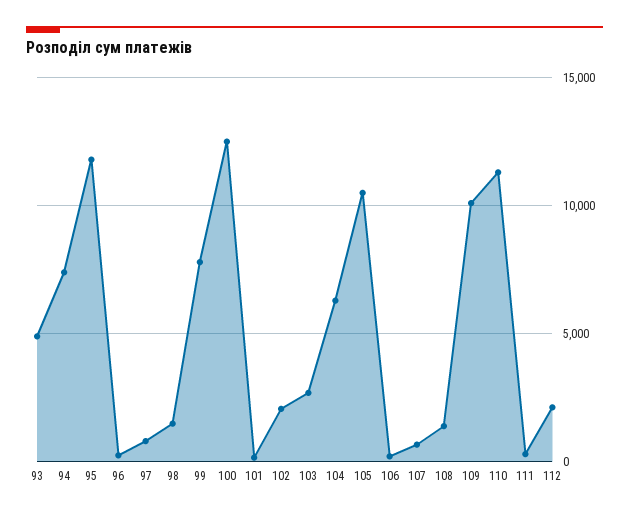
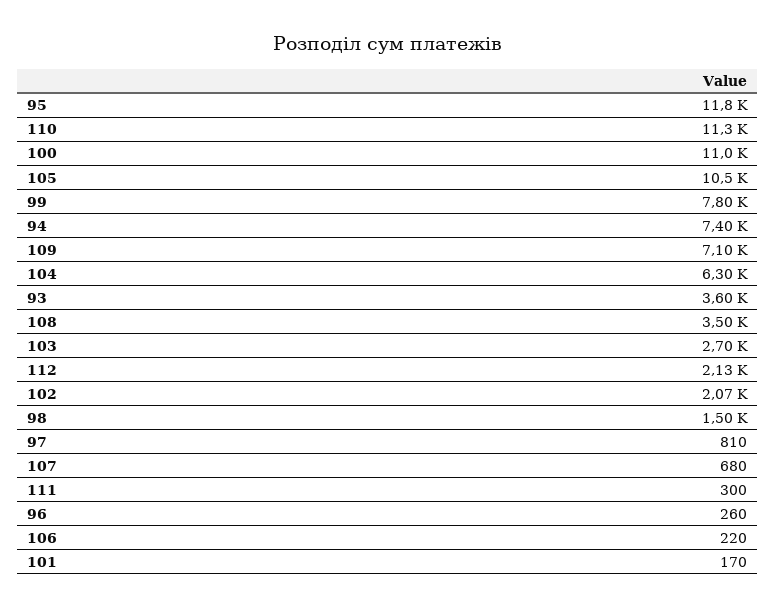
  {
-   "93": 5000,
+   "93": 3600,
    "94": 7400,
    "95": 11800,
    "96": 260,
    "97": 810,
    "98": 1500,
    "99": 7800,
-   "100": 12500,
+   "100": 11000,
    "101": 170,
    "102": 2070,
    "103": 2700,
    "104": 6300,
    "105": 10500,
    "106": 220,
    "107": 680,
-   "108": 1500,
+   "108": 3500,
-   "109": 10000,
+   "109": 7100,
    "110": 11300,
    "111": 300,
    "112": 2130
  }

